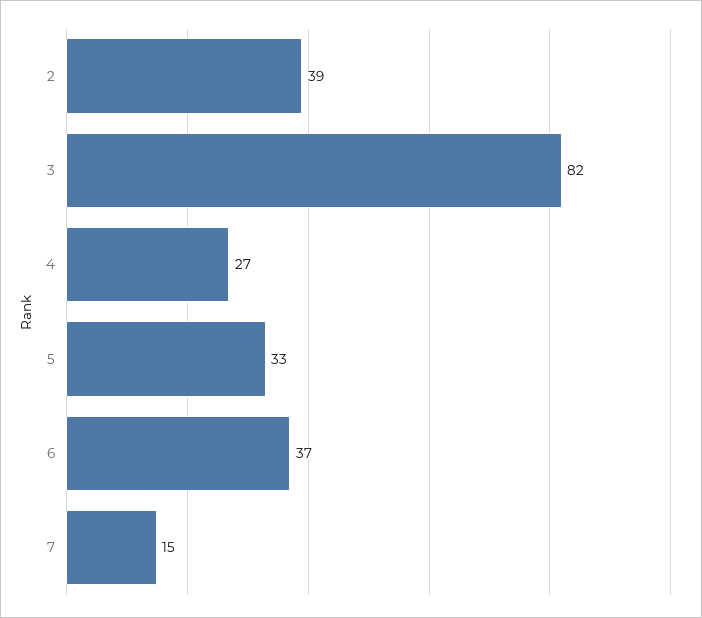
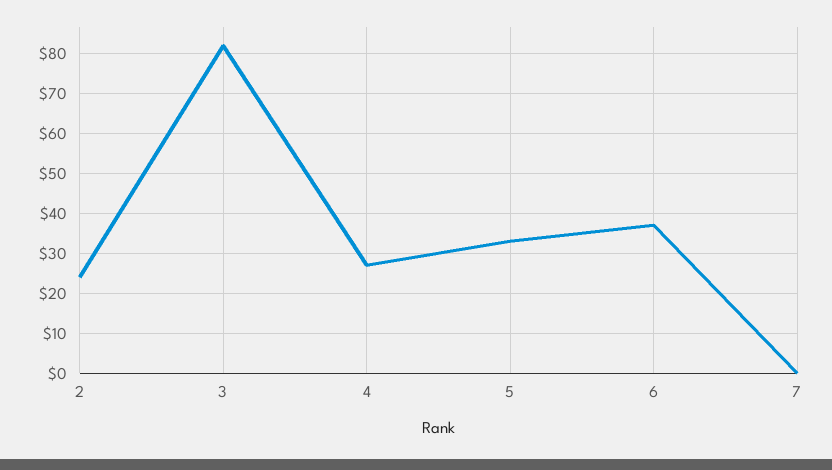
  {
-   "2": 39,
+   "2": 25,
    "3": 82,
    "4": 27,
    "5": 33,
    "6": 37,
-   "7": 15
+   "7": 0
  }

